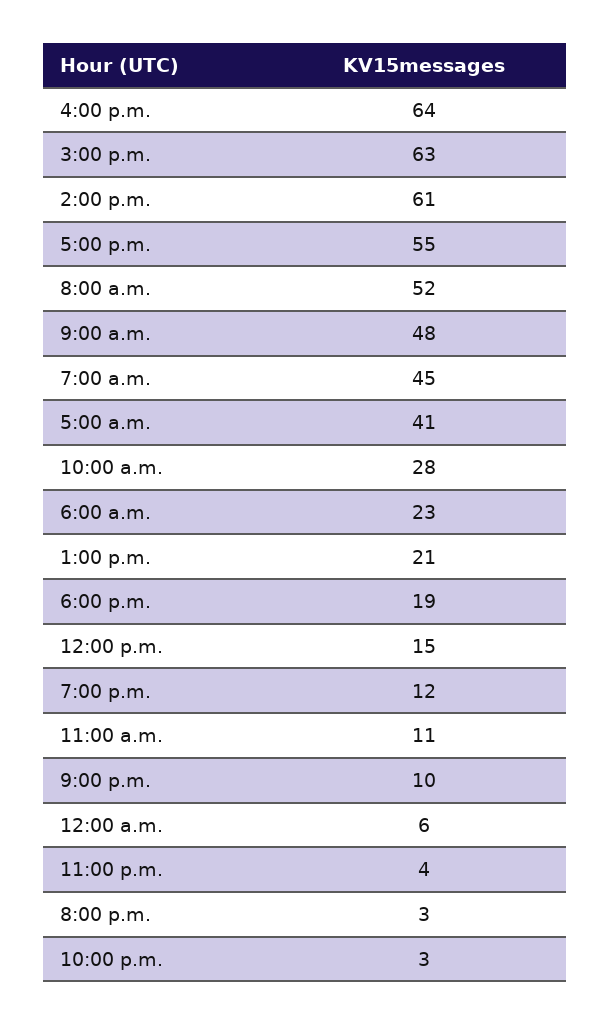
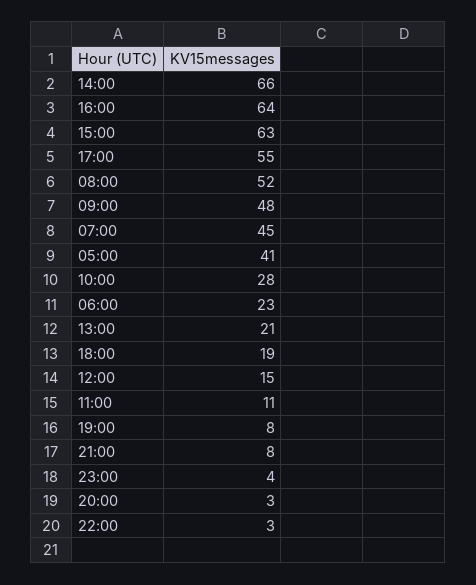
  {
    "4:00 p.m.": 64,
    "3:00 p.m.": 63,
-   "2:00 p.m.": 61,
+   "2:00 p.m.": 66,
    "5:00 p.m.": 55,
    "8:00 a.m.": 52,
    "9:00 a.m.": 48,
    "7:00 a.m.": 45,
    "5:00 a.m.": 41,
    "10:00 a.m.": 28,
    "6:00 a.m.": 23,
    "1:00 p.m.": 21,
    "6:00 p.m.": 19,
    "12:00 p.m.": 15,
-   "7:00 p.m.": 12,
+   "7:00 p.m.": 8,
    "11:00 a.m.": 11,
-   "9:00 p.m.": 10,
+   "9:00 p.m.": 8,
-   "12:00 a.m.": 6,
    "11:00 p.m.": 4,
    "8:00 p.m.": 3,
    "10:00 p.m.": 3
  }

